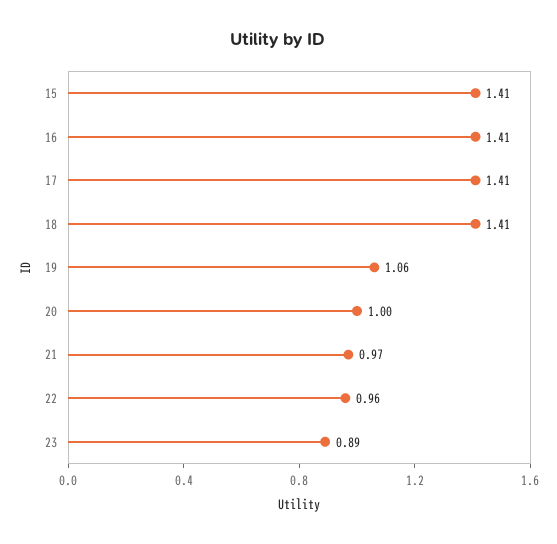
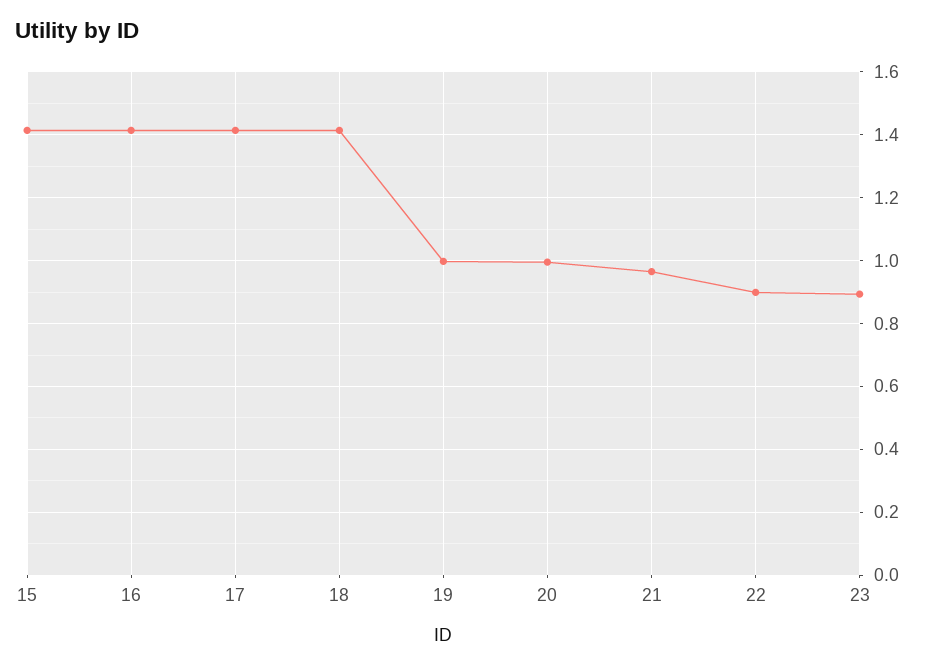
  {
    "15": 1.41,
    "16": 1.41,
    "17": 1.41,
    "18": 1.41,
-   "19": 1.06,
+   "19": 1,
    "20": 1,
    "21": 0.97,
-   "22": 0.96,
+   "22": 0.9,
    "23": 0.89
  }

